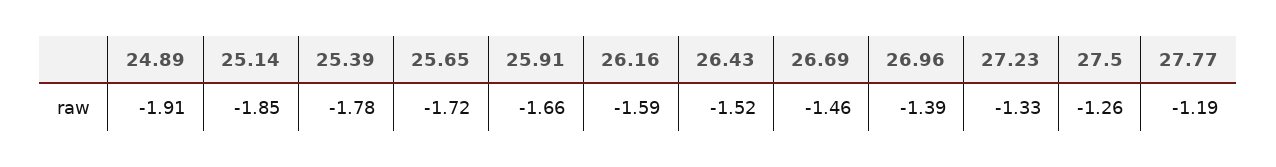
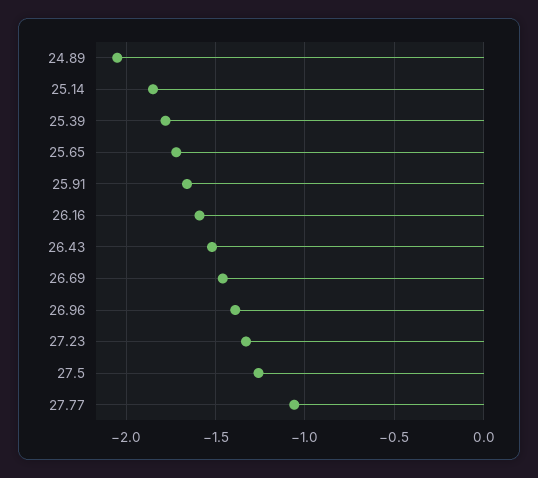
  {
-   "24.89": -1.91,
+   "24.89": -2.05,
    "25.14": -1.85,
    "25.39": -1.78,
    "25.65": -1.72,
    "25.91": -1.66,
    "26.16": -1.59,
    "26.43": -1.52,
    "26.69": -1.46,
    "26.96": -1.39,
    "27.23": -1.33,
    "27.5": -1.26,
-   "27.77": -1.19
+   "27.77": -1.05
  }

